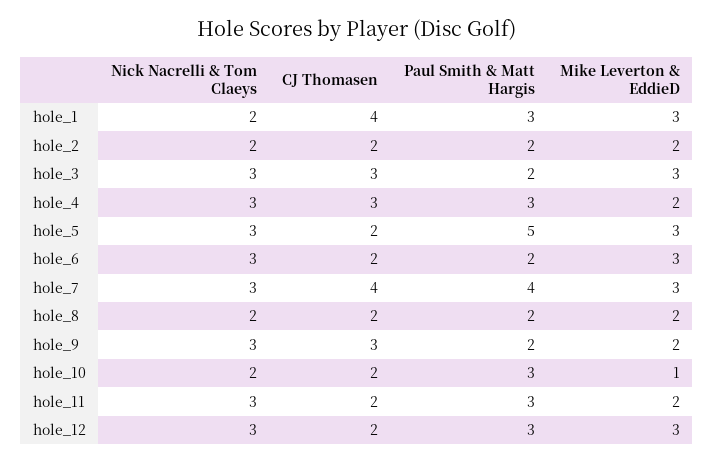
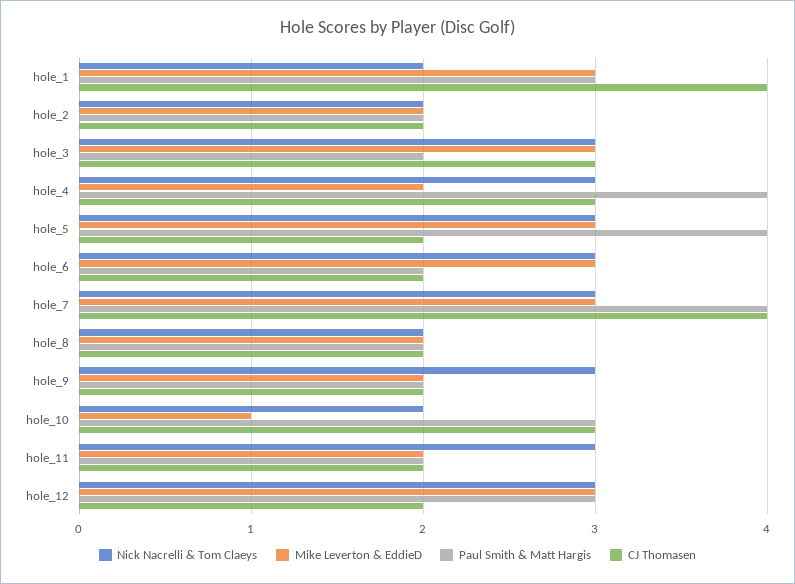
  {
    "Nick Nacrelli & Tom Claeys": {
      "hole_1": 2,
      "hole_2": 2,
      "hole_3": 3,
      "hole_4": 3,
      "hole_5": 3,
      "hole_6": 3,
      "hole_7": 3,
      "hole_8": 2,
      "hole_9": 3,
      "hole_10": 2,
      "hole_11": 3,
      "hole_12": 3
    },
    "CJ Thomasen": {
      "hole_1": 4,
      "hole_2": 2,
      "hole_3": 3,
      "hole_4": 3,
      "hole_5": 2,
      "hole_6": 2,
      "hole_7": 4,
      "hole_8": 2,
-     "hole_9": 3,
+     "hole_9": 2,
-     "hole_10": 2,
+     "hole_10": 3,
      "hole_11": 2,
      "hole_12": 2
    },
    "Paul Smith & Matt Hargis": {
      "hole_1": 3,
      "hole_2": 2,
      "hole_3": 2,
-     "hole_4": 3,
+     "hole_4": 4,
-     "hole_5": 5,
+     "hole_5": 4,
      "hole_6": 2,
      "hole_7": 4,
      "hole_8": 2,
      "hole_9": 2,
      "hole_10": 3,
-     "hole_11": 3,
+     "hole_11": 2,
      "hole_12": 3
    },
    "Mike Leverton & EddieD": {
      "hole_1": 3,
      "hole_2": 2,
      "hole_3": 3,
      "hole_4": 2,
      "hole_5": 3,
      "hole_6": 3,
      "hole_7": 3,
      "hole_8": 2,
      "hole_9": 2,
      "hole_10": 1,
      "hole_11": 2,
      "hole_12": 3
    }
  }

